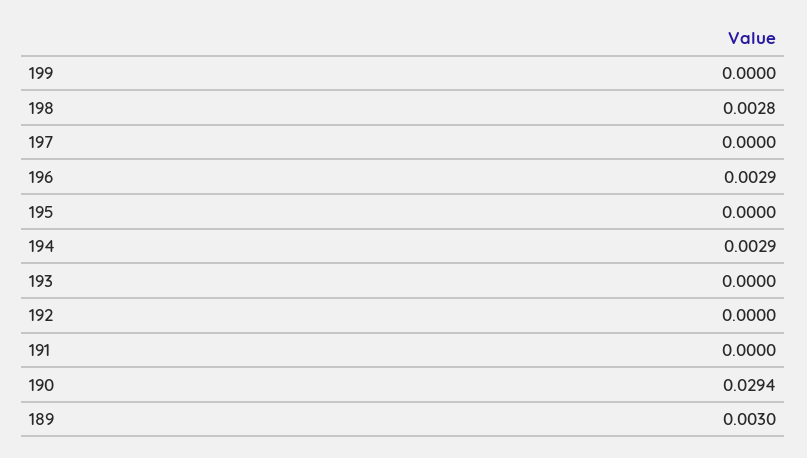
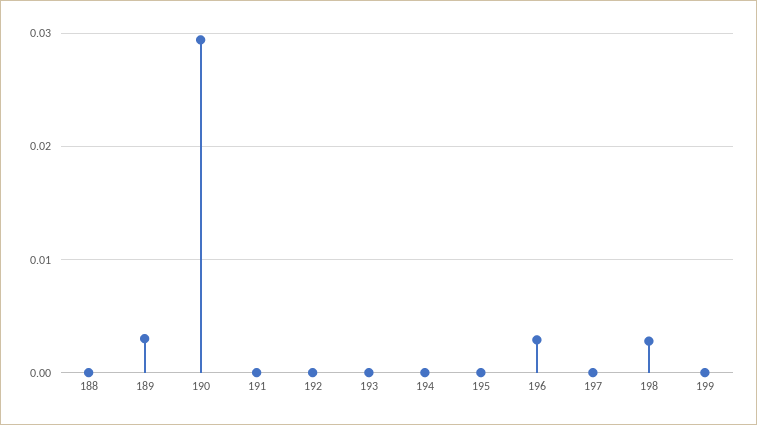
  {
    "199": 0,
    "198": 0.0028,
    "197": 0,
    "196": 0.0029,
    "195": 0,
-   "194": 0.0029,
+   "194": 0,
    "193": 0,
    "192": 0,
    "191": 0,
    "190": 0.0294,
-   "189": 0.003
+   "189": 0.003,
+   "188": 0
  }

